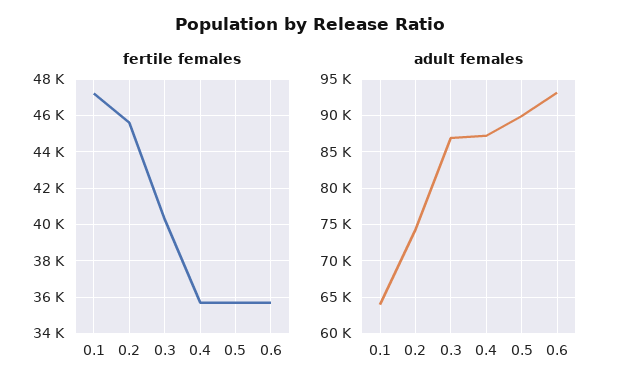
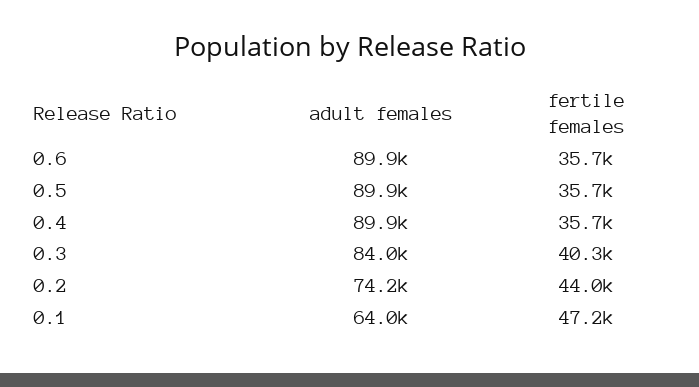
  {
    "fertile females": {
      "0.1": 47200,
-     "0.2": 45500,
+     "0.2": 44000,
      "0.3": 40300,
      "0.4": 35700,
      "0.5": 35700,
      "0.6": 35700
    },
    "adult females": {
      "0.1": 64000,
      "0.2": 74200,
-     "0.3": 87000,
+     "0.3": 84000,
-     "0.4": 87000,
+     "0.4": 89900,
      "0.5": 89900,
-     "0.6": 93000
+     "0.6": 89900
    }
  }

